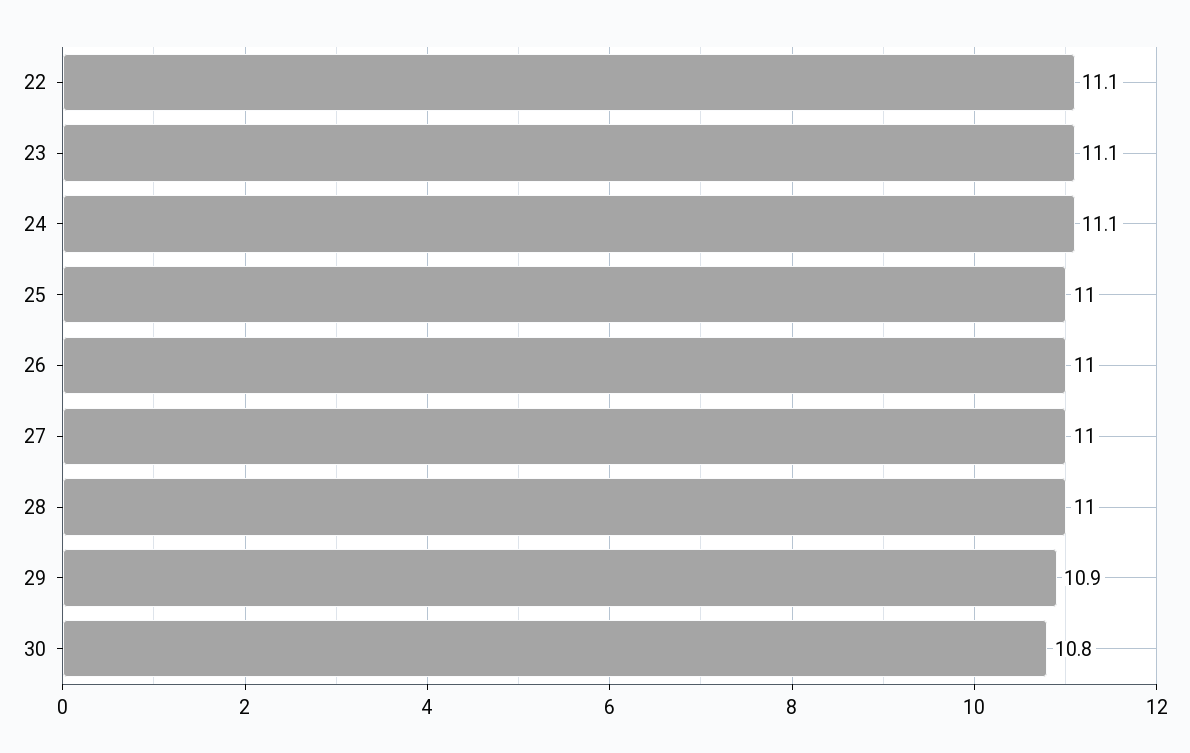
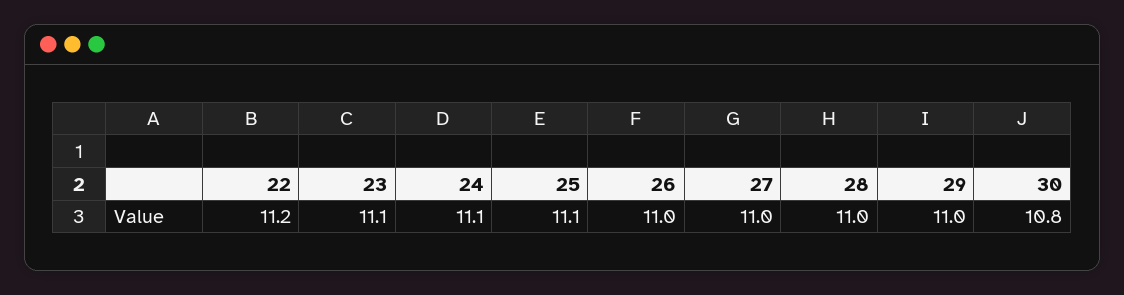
  {
-   "22": 11.1,
+   "22": 11.2,
    "23": 11.1,
    "24": 11.1,
-   "25": 11,
+   "25": 11.1,
    "26": 11,
    "27": 11,
    "28": 11,
-   "29": 10.9,
+   "29": 11,
    "30": 10.8
  }

